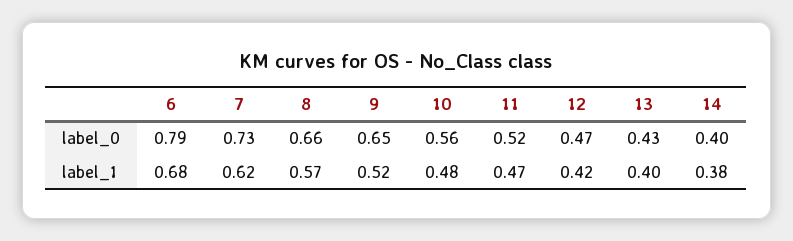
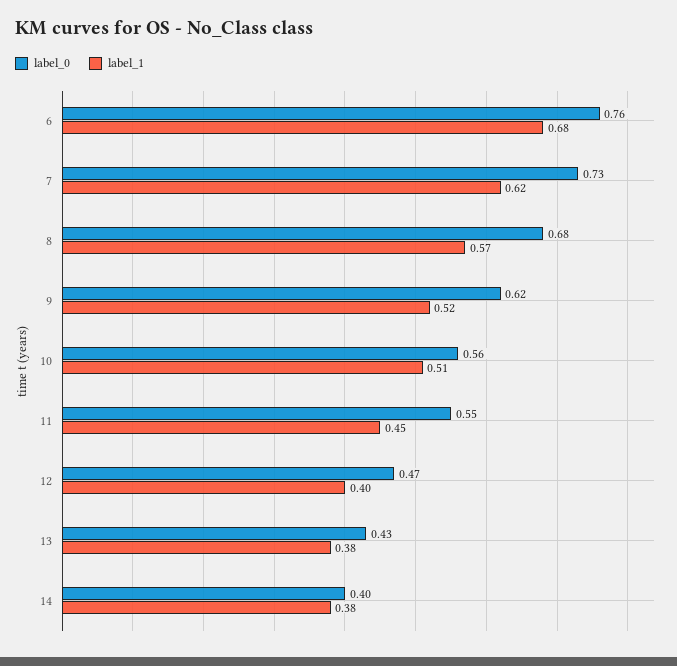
  {
    "label_0": {
-     "6": 0.79,
+     "6": 0.76,
      "7": 0.73,
-     "8": 0.66,
+     "8": 0.68,
-     "9": 0.65,
+     "9": 0.62,
      "10": 0.56,
-     "11": 0.52,
+     "11": 0.55,
      "12": 0.47,
      "13": 0.43,
      "14": 0.4
    },
    "label_1": {
      "6": 0.68,
      "7": 0.62,
      "8": 0.57,
      "9": 0.52,
-     "10": 0.48,
+     "10": 0.51,
-     "11": 0.47,
+     "11": 0.45,
-     "12": 0.42,
+     "12": 0.4,
-     "13": 0.4,
+     "13": 0.38,
      "14": 0.38
    }
  }

